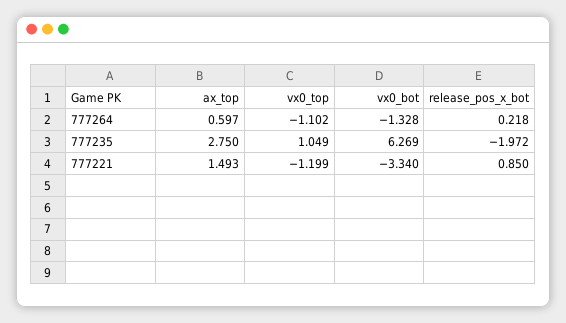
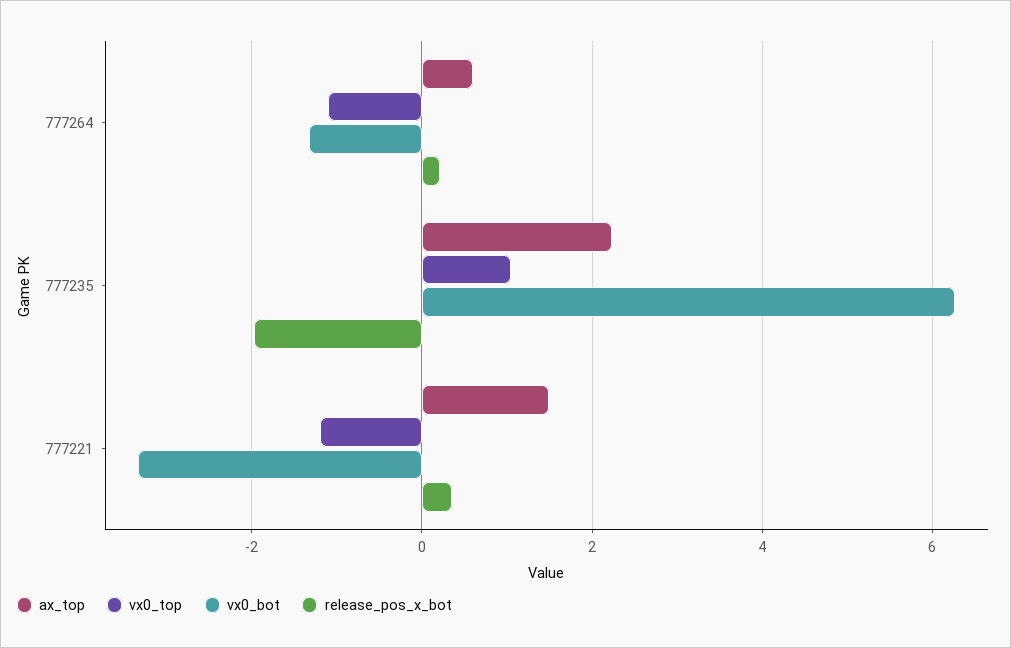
  {
    "ax_top": {
      "777264": 0.597,
-     "777235": 2.75,
+     "777235": 2.2,
      "777221": 1.493
    },
    "vx0_top": {
      "777264": -1.102,
      "777235": 1.049,
      "777221": -1.199
    },
    "vx0_bot": {
      "777264": -1.328,
      "777235": 6.269,
      "777221": -3.34
    },
    "release_pos_x_bot": {
      "777264": 0.218,
      "777235": -1.972,
-     "777221": 0.85
+     "777221": 0.4
    }
  }

